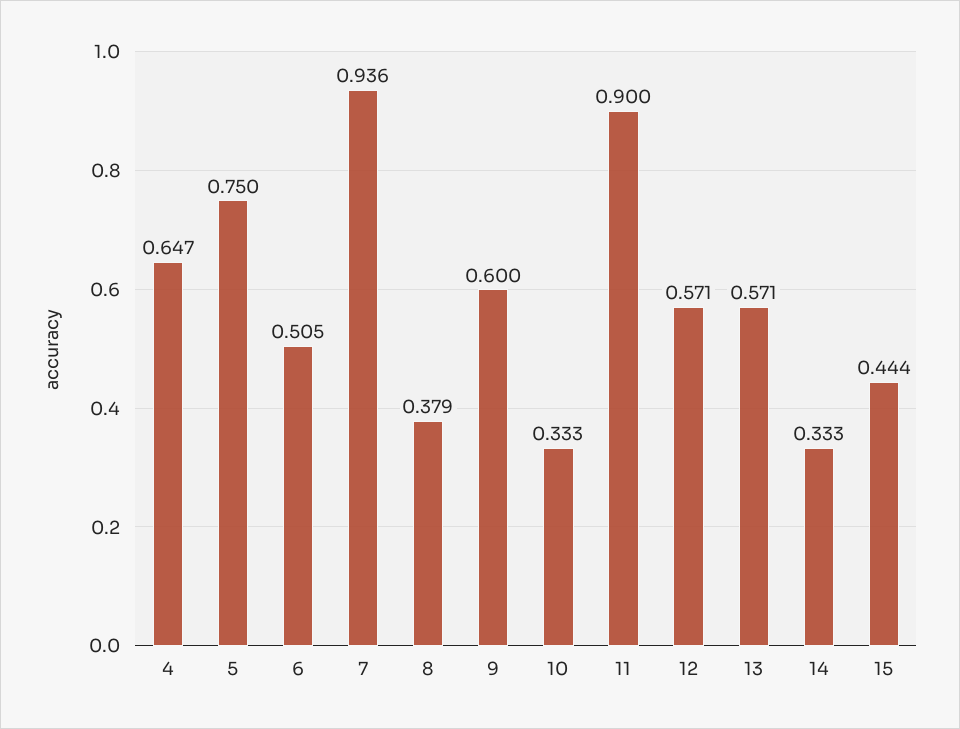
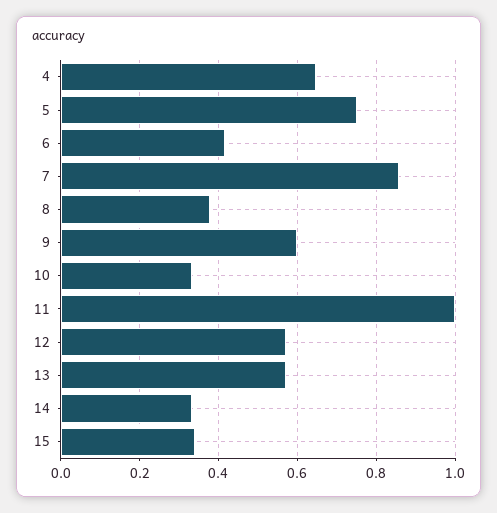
  {
    "4": 0.647,
    "5": 0.75,
-   "6": 0.505,
+   "6": 0.42,
-   "7": 0.936,
+   "7": 0.86,
    "8": 0.379,
    "9": 0.6,
    "10": 0.333,
-   "11": 0.9,
+   "11": 1,
    "12": 0.571,
    "13": 0.571,
    "14": 0.333,
-   "15": 0.444
+   "15": 0.34
  }

